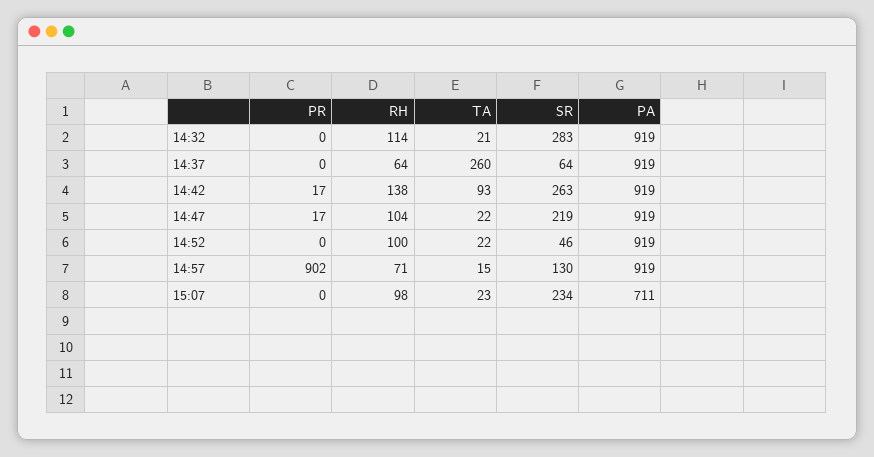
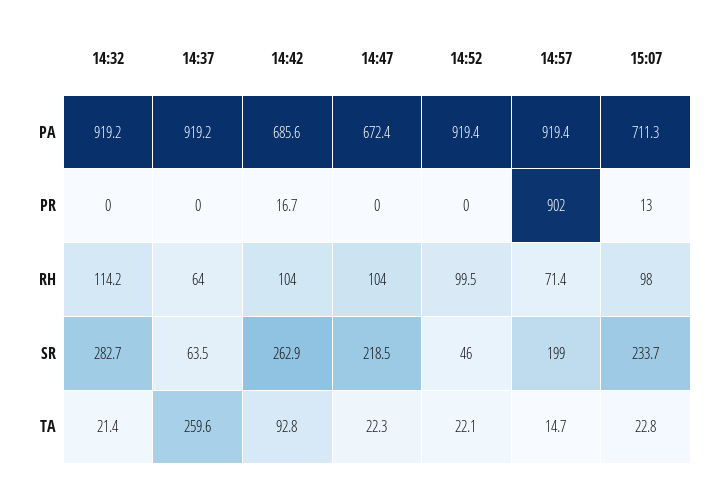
  {
    "PR": {
      "14:32": 0,
      "14:37": 0,
      "14:42": 16.7,
-     "14:47": 17,
+     "14:47": 0,
      "14:52": 0,
      "14:57": 902,
-     "15:07": 0
+     "15:07": 13
    },
    "RH": {
      "14:32": 114.2,
      "14:37": 64,
-     "14:42": 138,
+     "14:42": 104,
      "14:47": 104,
      "14:52": 99.5,
      "14:57": 71.4,
      "15:07": 98
    },
    "TA": {
      "14:32": 21.4,
      "14:37": 259.6,
      "14:42": 92.8,
      "14:47": 22.3,
      "14:52": 22.1,
      "14:57": 14.7,
      "15:07": 22.8
    },
    "SR": {
      "14:32": 282.7,
      "14:37": 63.5,
      "14:42": 262.9,
      "14:47": 218.5,
      "14:52": 46,
-     "14:57": 130,
+     "14:57": 199,
      "15:07": 233.7
    },
    "PA": {
      "14:32": 919.2,
      "14:37": 919.2,
-     "14:42": 919,
+     "14:42": 685.6,
-     "14:47": 919,
+     "14:47": 672.4,
      "14:52": 919.4,
      "14:57": 919.4,
      "15:07": 711.3
    }
  }

